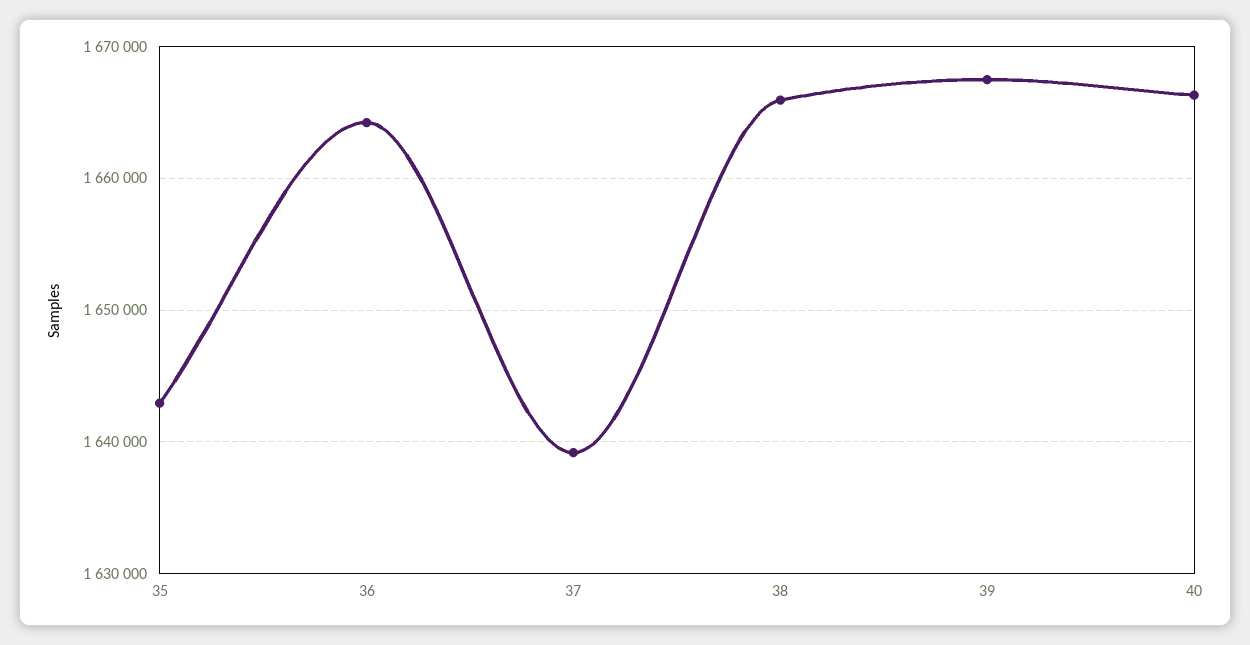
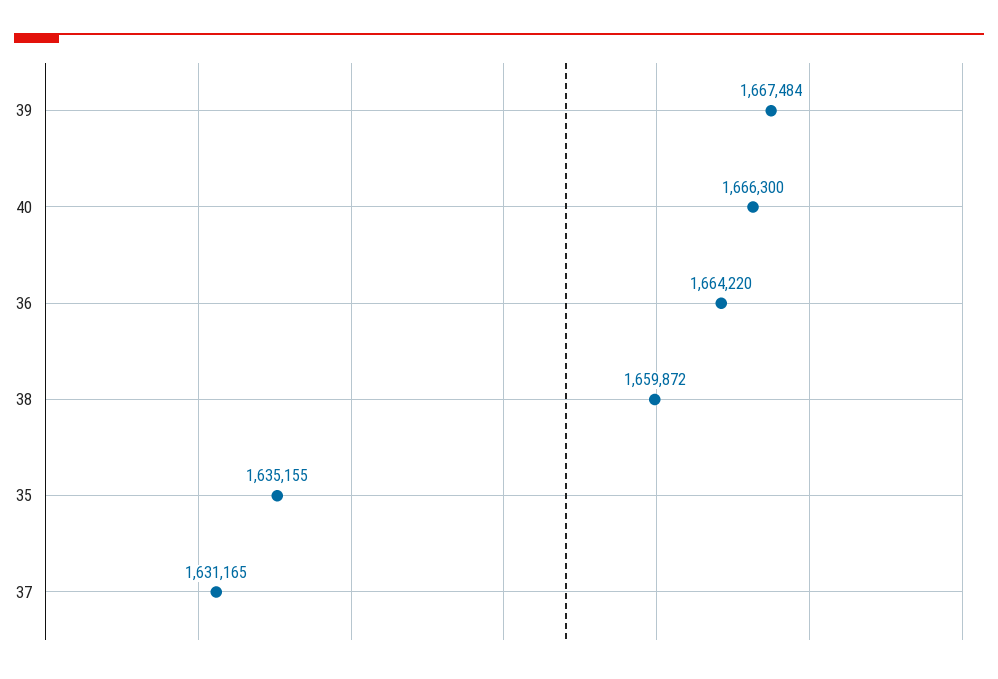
  {
-   "35": 1643000,
+   "35": 1635155,
    "36": 1664220,
-   "37": 1639000,
+   "37": 1631165,
-   "38": 1666000,
+   "38": 1659872,
    "39": 1667484,
    "40": 1666300
  }

